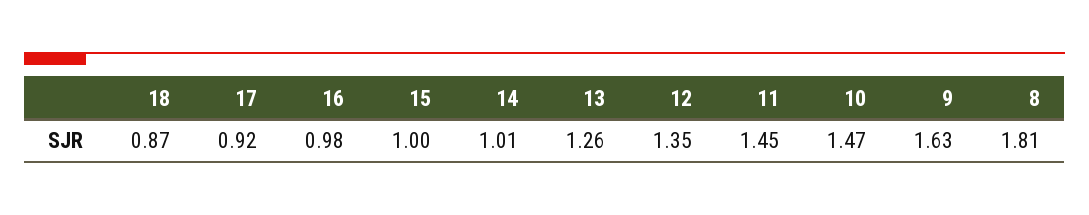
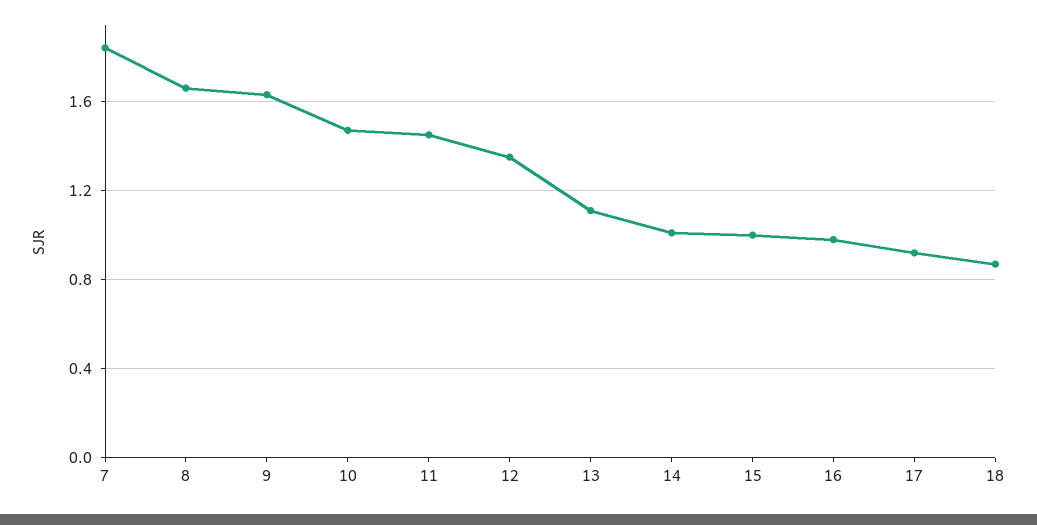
  {
    "18": 0.87,
    "17": 0.92,
    "16": 0.98,
    "15": 1,
    "14": 1.01,
-   "13": 1.26,
+   "13": 1.1,
    "12": 1.35,
    "11": 1.45,
    "10": 1.47,
    "9": 1.63,
-   "8": 1.81
+   "8": 1.65,
+   "7": 1.85
  }

